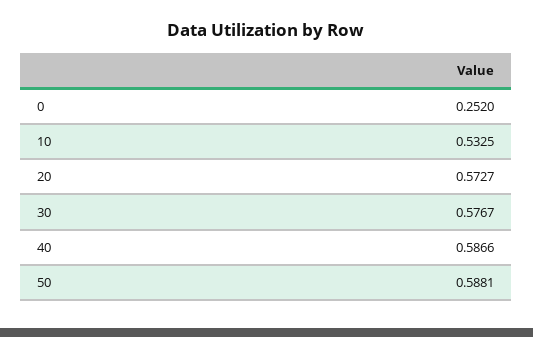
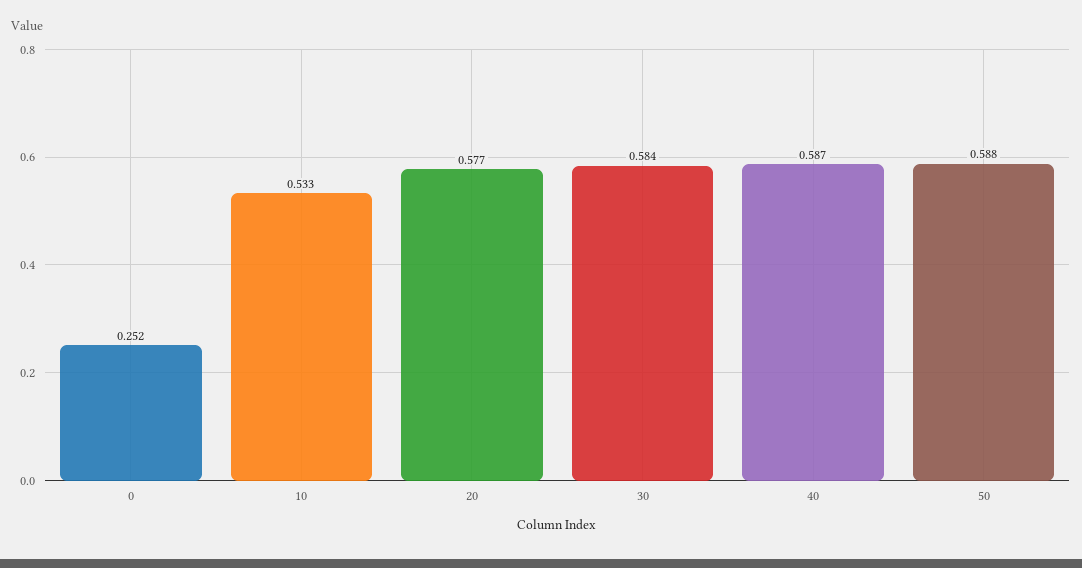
  {
    "0": 0.252,
    "10": 0.5325,
-   "20": 0.5727,
+   "20": 0.577,
-   "30": 0.5767,
+   "30": 0.584,
    "40": 0.5866,
    "50": 0.5881
  }

